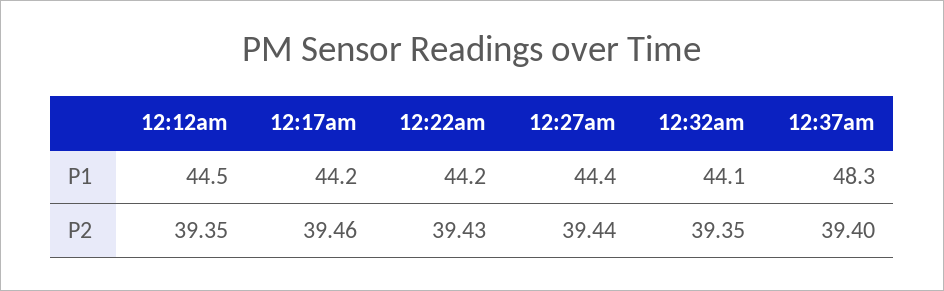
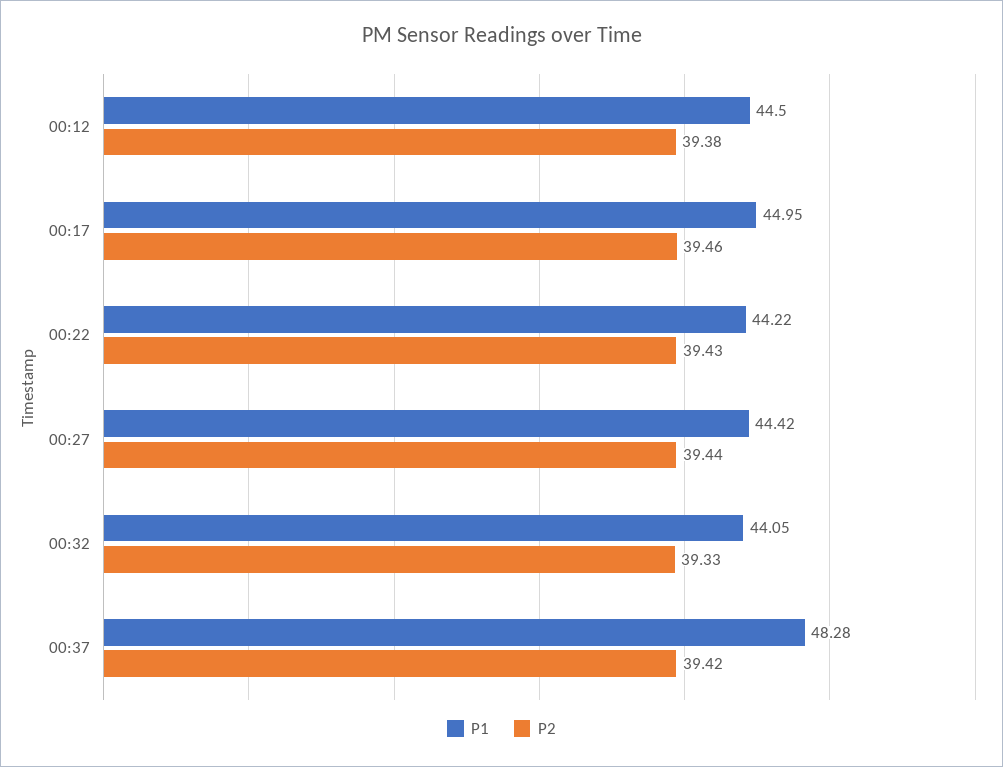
  {
    "P1": {
      "12:12am": 44.5,
-     "12:17am": 44.2,
+     "12:17am": 44.95,
      "12:22am": 44.22,
      "12:27am": 44.42,
      "12:32am": 44.05,
      "12:37am": 48.28
    },
    "P2": {
-     "12:12am": 39.35,
+     "12:12am": 39.38,
      "12:17am": 39.46,
      "12:22am": 39.43,
      "12:27am": 39.44,
-     "12:32am": 39.35,
+     "12:32am": 39.33,
-     "12:37am": 39.4
+     "12:37am": 39.42
    }
  }

